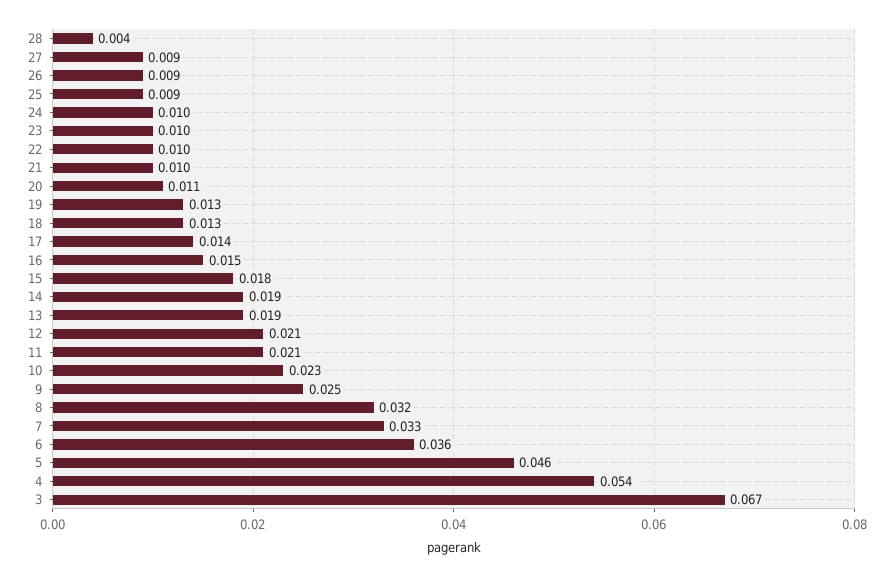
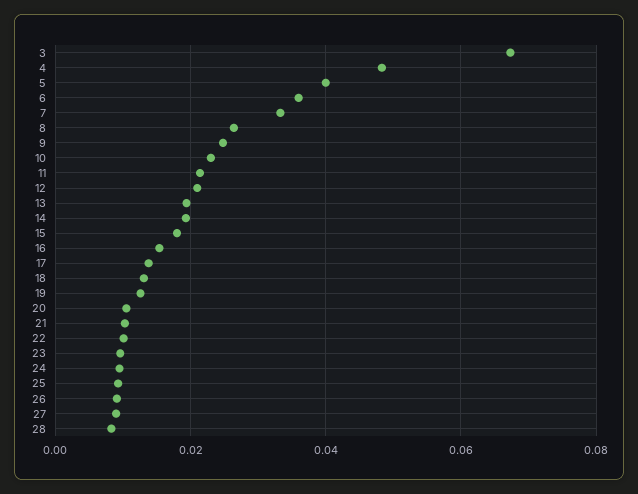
  {
-   "28": 0.004,
+   "28": 0.008,
    "27": 0.009,
    "26": 0.009,
    "25": 0.009,
    "24": 0.01,
    "23": 0.01,
    "22": 0.01,
    "21": 0.01,
    "20": 0.011,
    "19": 0.013,
    "18": 0.013,
    "17": 0.014,
    "16": 0.015,
    "15": 0.018,
    "14": 0.019,
    "13": 0.019,
    "12": 0.021,
    "11": 0.021,
    "10": 0.023,
    "9": 0.025,
-   "8": 0.032,
+   "8": 0.026,
    "7": 0.033,
    "6": 0.036,
-   "5": 0.046,
+   "5": 0.04,
-   "4": 0.054,
+   "4": 0.048,
    "3": 0.067
  }

